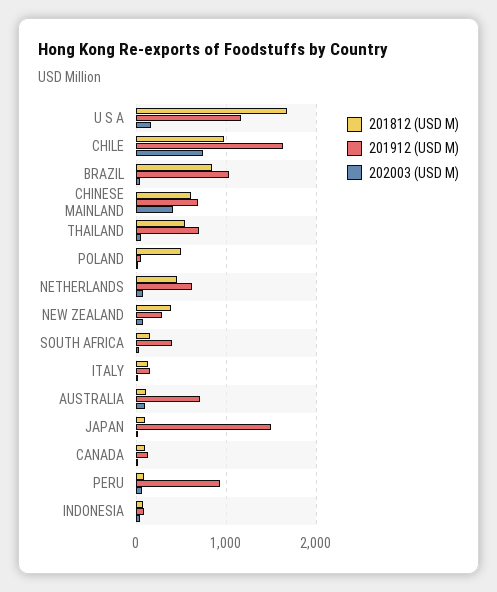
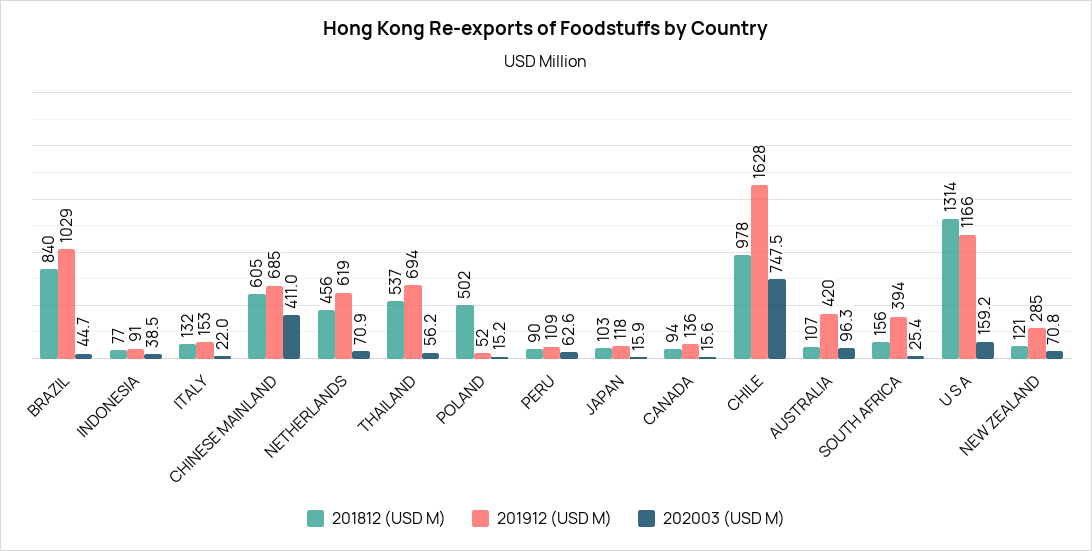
  {
    "201812 (USD M)": {
-     "U S A": 1700,
+     "U S A": 1314,
      "CHILE": 978,
      "BRAZIL": 840,
      "CHINESE MAINLAND": 605,
      "THAILAND": 537,
      "POLAND": 502,
      "NETHERLANDS": 456,
-     "NEW ZEALAND": 400,
+     "NEW ZEALAND": 121,
      "SOUTH AFRICA": 156,
      "ITALY": 132,
      "AUSTRALIA": 107,
      "JAPAN": 103,
      "CANADA": 94,
      "PERU": 90,
      "INDONESIA": 77
    },
    "201912 (USD M)": {
      "U S A": 1166,
      "CHILE": 1628,
      "BRAZIL": 1029,
      "CHINESE MAINLAND": 685,
      "THAILAND": 694,
      "POLAND": 52,
      "NETHERLANDS": 619,
      "NEW ZEALAND": 285,
      "SOUTH AFRICA": 394,
      "ITALY": 153,
-     "AUSTRALIA": 700,
+     "AUSTRALIA": 420,
-     "JAPAN": 1500,
+     "JAPAN": 118,
      "CANADA": 136,
-     "PERU": 900,
+     "PERU": 109,
      "INDONESIA": 91
    },
    "202003 (USD M)": {
      "U S A": 159.2,
      "CHILE": 747.5,
      "BRAZIL": 44.7,
      "CHINESE MAINLAND": 411,
      "THAILAND": 56.2,
      "POLAND": 15.2,
      "NETHERLANDS": 70.9,
      "NEW ZEALAND": 70.8,
      "SOUTH AFRICA": 25.4,
      "ITALY": 22,
      "AUSTRALIA": 96.3,
      "JAPAN": 15.9,
      "CANADA": 15.6,
      "PERU": 62.6,
      "INDONESIA": 38.5
    }
  }

